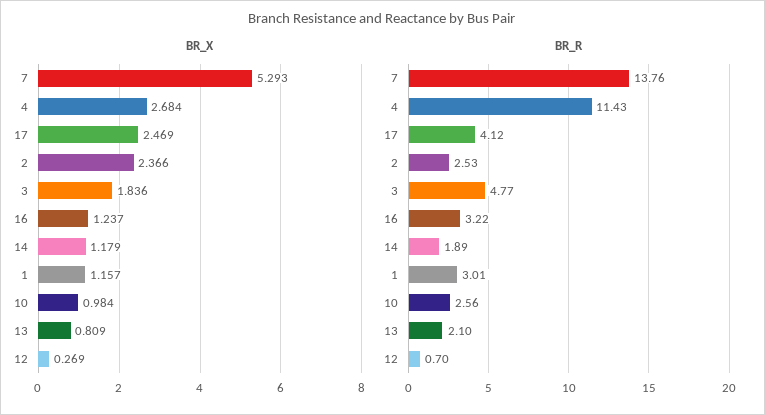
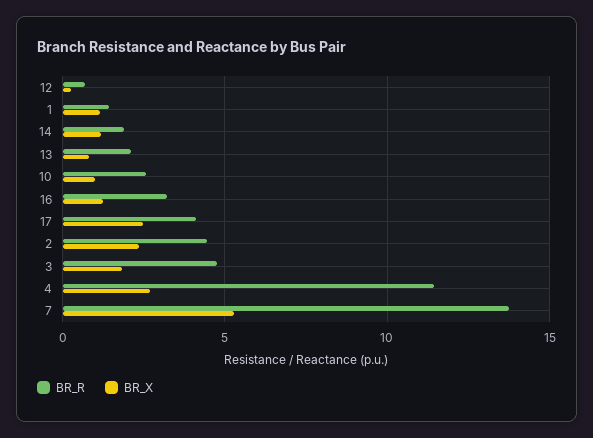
  {
    "BR_X": {
      "7": 5.293,
      "4": 2.684,
      "17": 2.469,
      "2": 2.366,
      "3": 1.836,
      "16": 1.237,
      "14": 1.179,
      "1": 1.157,
      "10": 0.984,
      "13": 0.809,
      "12": 0.269
    },
    "BR_R": {
      "7": 13.76,
      "4": 11.43,
      "17": 4.12,
-     "2": 2.53,
+     "2": 4.5,
      "3": 4.77,
      "16": 3.22,
      "14": 1.89,
-     "1": 3.01,
+     "1": 1.5,
      "10": 2.56,
      "13": 2.1,
      "12": 0.7
    }
  }

